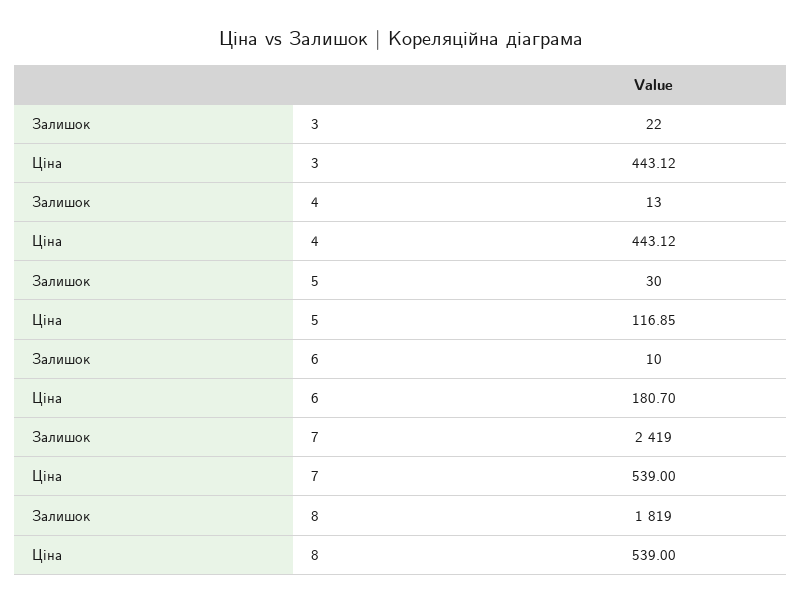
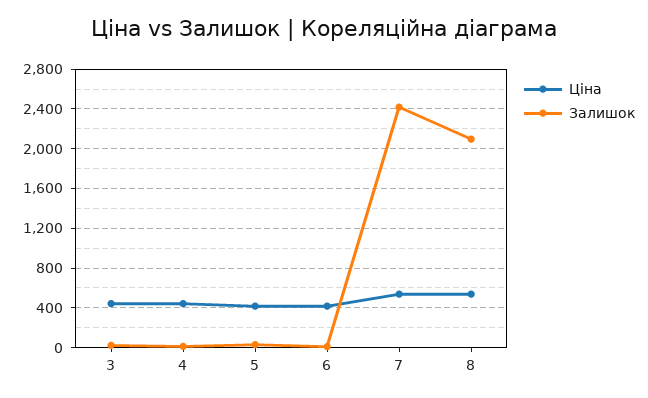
  {
    "Залишок": {
      "3": 22,
      "4": 13,
      "5": 30,
      "6": 10,
      "7": 2419,
-     "8": 1819
+     "8": 2100
    },
    "Ціна": {
      "3": 443.12,
      "4": 443.12,
-     "5": 116.85,
+     "5": 400,
-     "6": 180.7,
+     "6": 400,
      "7": 539,
      "8": 539
    }
  }

